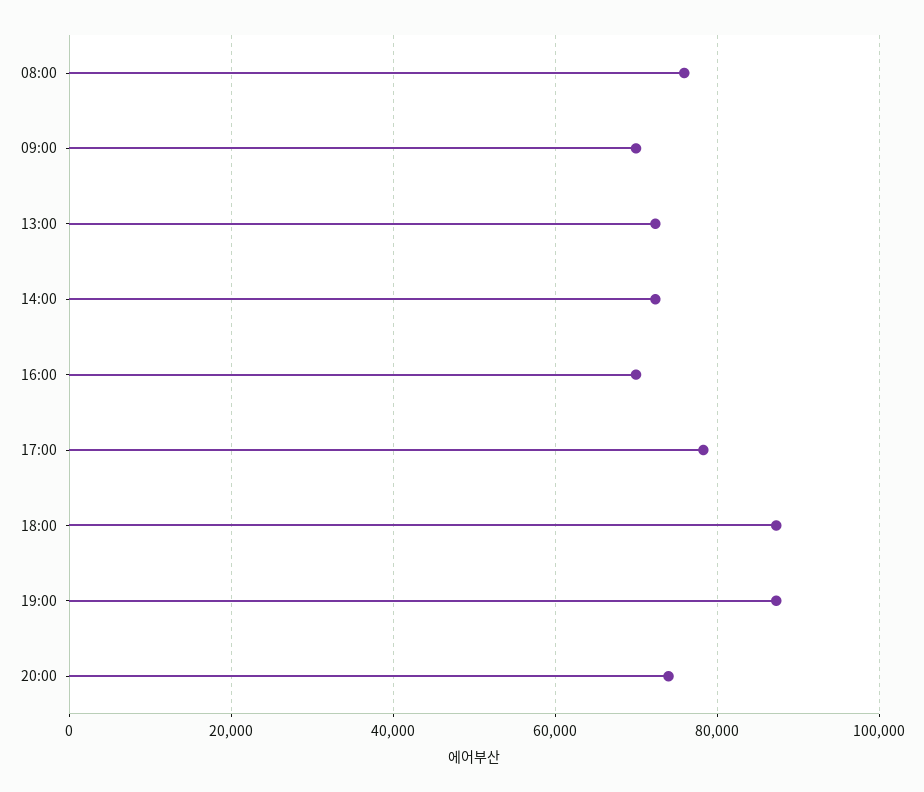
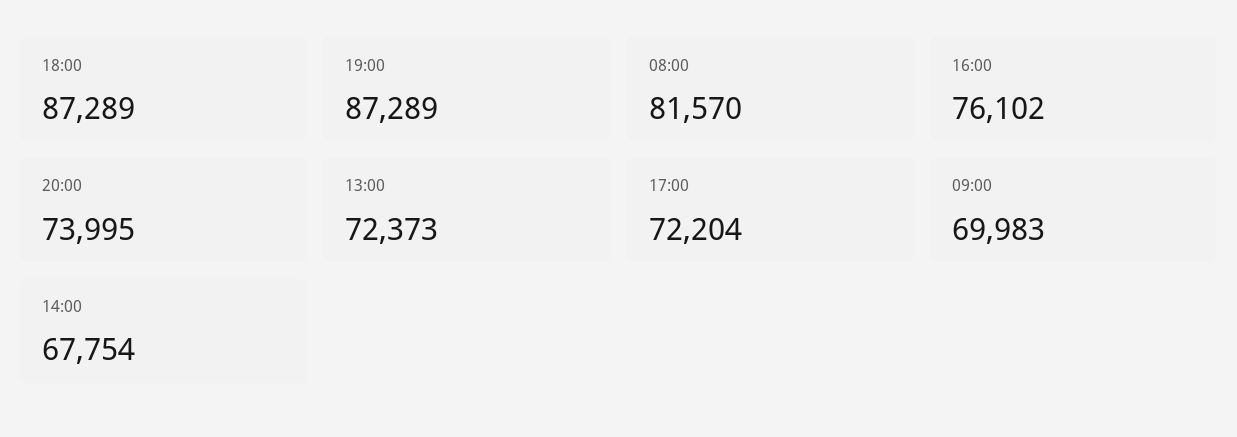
  {
-   "08:00": 76000,
+   "08:00": 81570,
    "09:00": 69983,
    "13:00": 72373,
-   "14:00": 72000,
+   "14:00": 67754,
-   "16:00": 70000,
+   "16:00": 76102,
-   "17:00": 78000,
+   "17:00": 72204,
    "18:00": 87289,
    "19:00": 87289,
    "20:00": 73995
  }

